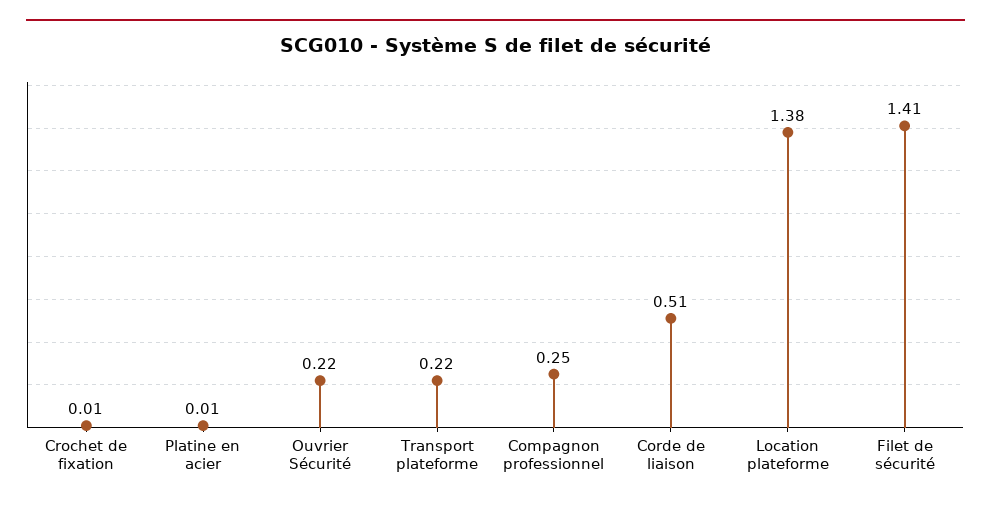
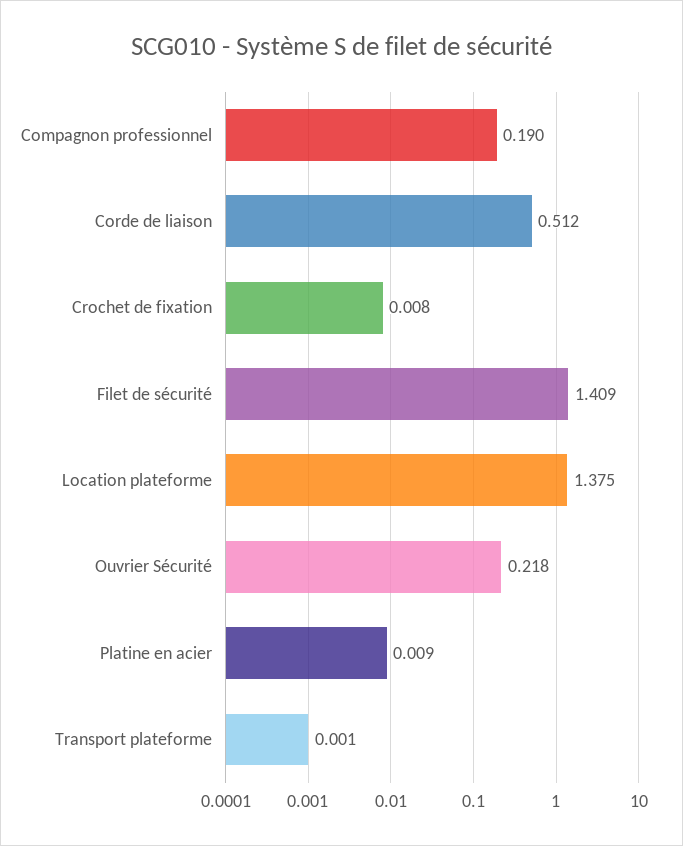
  {
    "Crochet de fixation": 0.008,
    "Platine en acier": 0.009,
    "Ouvrier Sécurité": 0.218,
-   "Transport plateforme": 0.22,
+   "Transport plateforme": 0.001,
-   "Compagnon professionnel": 0.25,
+   "Compagnon professionnel": 0.19,
    "Corde de liaison": 0.512,
    "Location plateforme": 1.375,
    "Filet de sécurité": 1.409
  }

